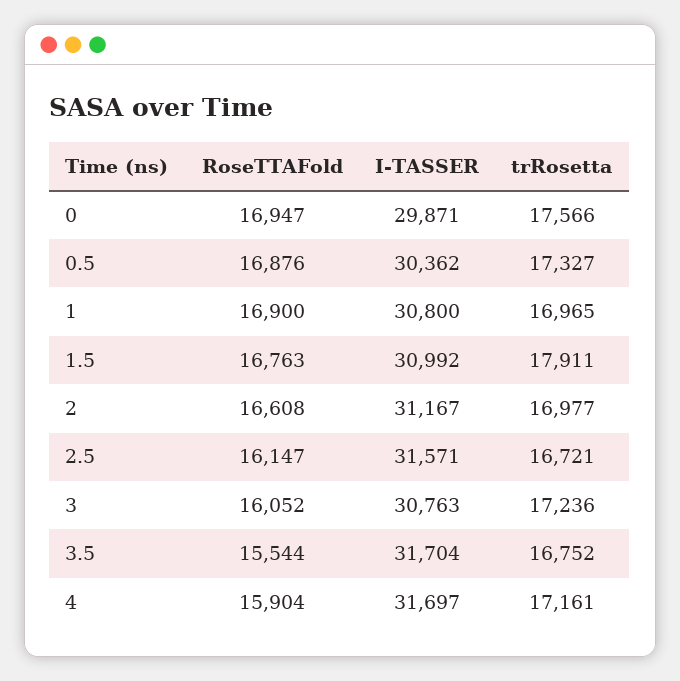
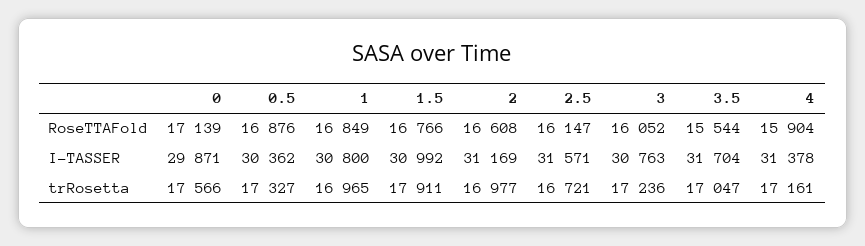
  {
    "RoseTTAFold": {
-     "0": 16947,
+     "0": 17139,
      "0.5": 16876,
-     "1": 16900,
+     "1": 16849,
-     "1.5": 16763,
+     "1.5": 16766,
      "2": 16608,
      "2.5": 16147,
      "3": 16052,
      "3.5": 15544,
      "4": 15904
    },
    "I-TASSER": {
      "0": 29871,
      "0.5": 30362,
      "1": 30800,
      "1.5": 30992,
-     "2": 31167,
+     "2": 31169,
      "2.5": 31571,
      "3": 30763,
      "3.5": 31704,
-     "4": 31697
+     "4": 31378
    },
    "trRosetta": {
      "0": 17566,
      "0.5": 17327,
      "1": 16965,
      "1.5": 17911,
      "2": 16977,
      "2.5": 16721,
      "3": 17236,
-     "3.5": 16752,
+     "3.5": 17047,
      "4": 17161
    }
  }

